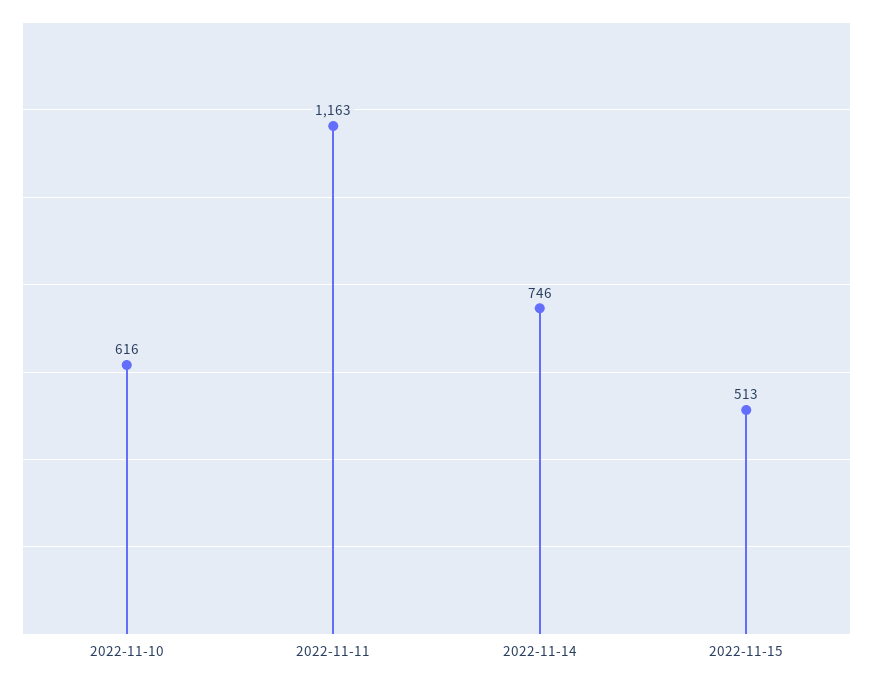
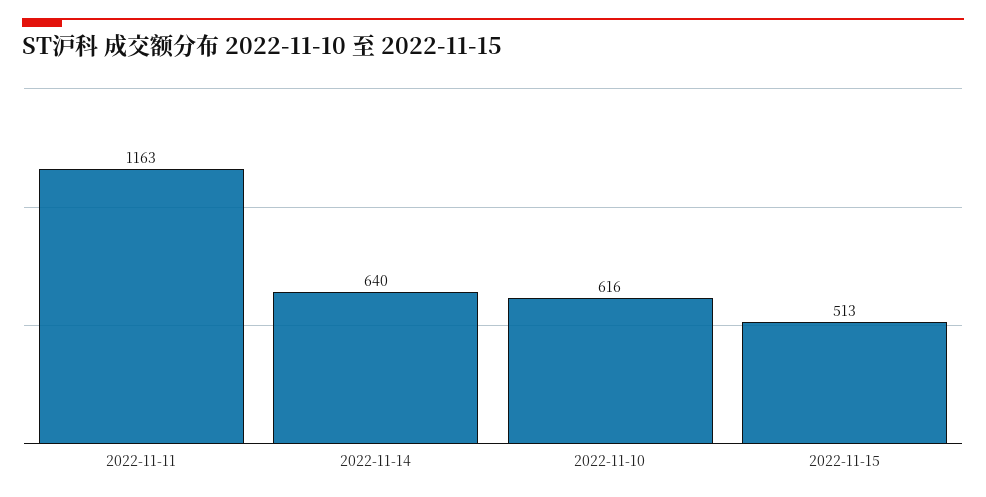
  {
    "2022-11-10": 616,
    "2022-11-11": 1163,
-   "2022-11-14": 746,
+   "2022-11-14": 640,
    "2022-11-15": 513
  }

